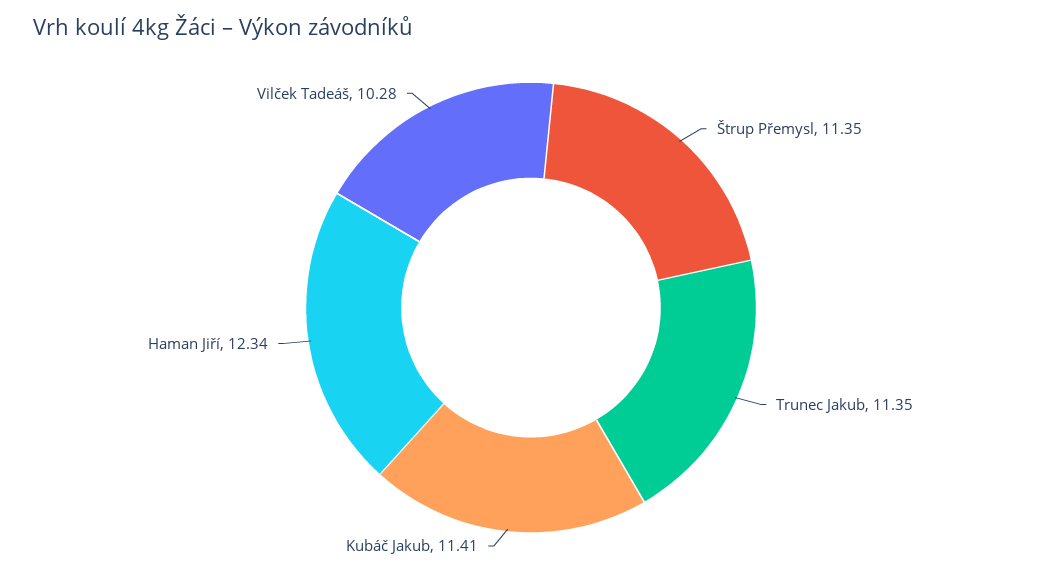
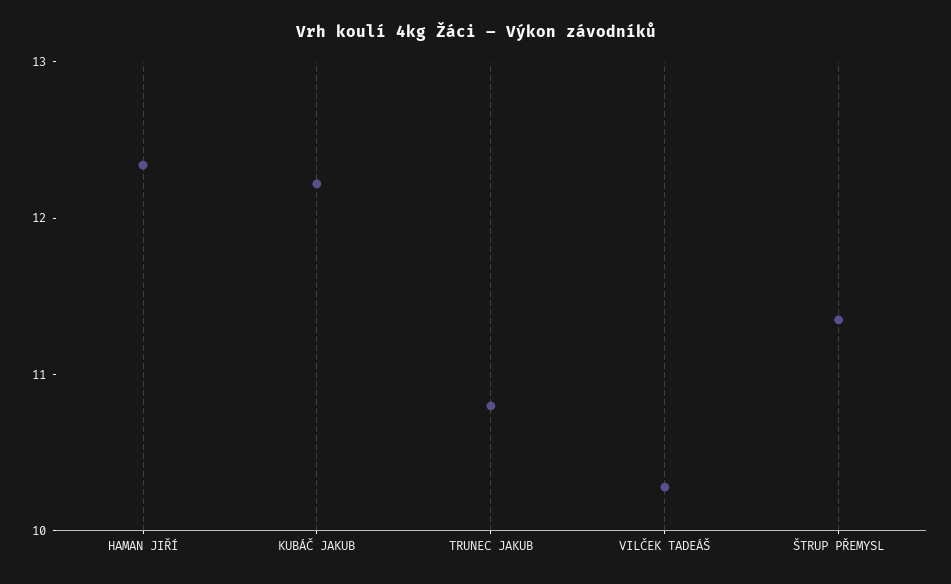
  {
    "Štrup Přemysl": 11.35,
-   "Trunec Jakub": 11.35,
+   "Trunec Jakub": 10.8,
-   "Kubáč Jakub": 11.41,
+   "Kubáč Jakub": 12.2,
    "Haman Jiří": 12.34,
    "Vilček Tadeáš": 10.28
  }

